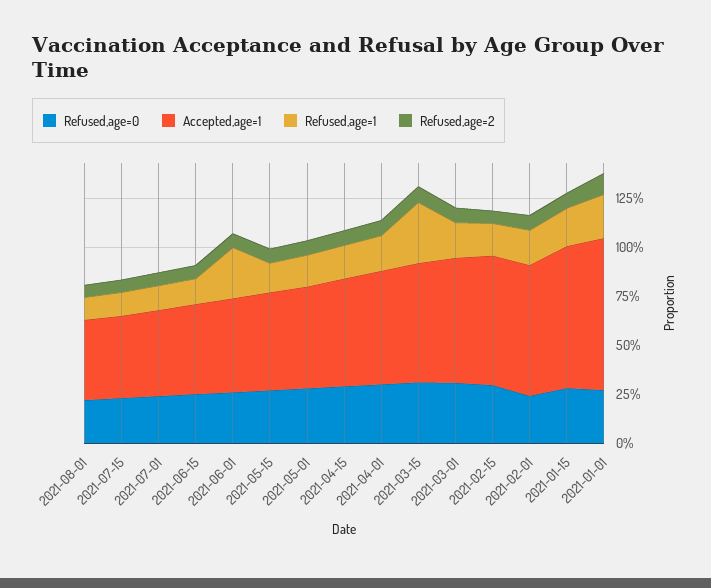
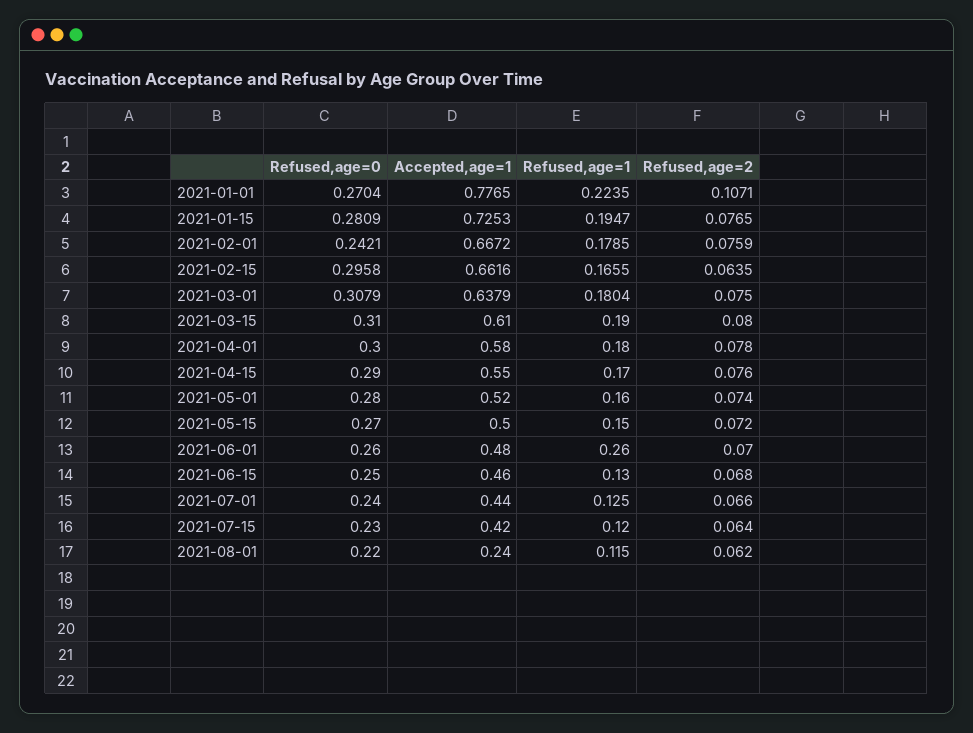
  {
    "Refused,age=0": {
      "2021-08-01": 0.22,
      "2021-07-15": 0.23,
      "2021-07-01": 0.24,
      "2021-06-15": 0.25,
      "2021-06-01": 0.26,
      "2021-05-15": 0.27,
      "2021-05-01": 0.28,
      "2021-04-15": 0.29,
      "2021-04-01": 0.3,
      "2021-03-15": 0.31,
      "2021-03-01": 0.3079,
      "2021-02-15": 0.2958,
      "2021-02-01": 0.2421,
      "2021-01-15": 0.2809,
      "2021-01-01": 0.2704
    },
    "Accepted,age=1": {
-     "2021-08-01": 0.4,
+     "2021-08-01": 0.24,
      "2021-07-15": 0.42,
      "2021-07-01": 0.44,
      "2021-06-15": 0.46,
      "2021-06-01": 0.48,
      "2021-05-15": 0.5,
      "2021-05-01": 0.52,
      "2021-04-15": 0.55,
      "2021-04-01": 0.58,
      "2021-03-15": 0.61,
      "2021-03-01": 0.6379,
      "2021-02-15": 0.6616,
      "2021-02-01": 0.6672,
      "2021-01-15": 0.7253,
      "2021-01-01": 0.7765
    },
    "Refused,age=1": {
      "2021-08-01": 0.115,
      "2021-07-15": 0.12,
      "2021-07-01": 0.125,
      "2021-06-15": 0.13,
      "2021-06-01": 0.26,
      "2021-05-15": 0.15,
      "2021-05-01": 0.16,
      "2021-04-15": 0.17,
      "2021-04-01": 0.18,
-     "2021-03-15": 0.3,
+     "2021-03-15": 0.19,
      "2021-03-01": 0.1804,
      "2021-02-15": 0.1655,
      "2021-02-01": 0.1785,
      "2021-01-15": 0.1947,
      "2021-01-01": 0.2235
    },
    "Refused,age=2": {
      "2021-08-01": 0.062,
      "2021-07-15": 0.064,
      "2021-07-01": 0.066,
      "2021-06-15": 0.068,
      "2021-06-01": 0.07,
      "2021-05-15": 0.072,
      "2021-05-01": 0.074,
      "2021-04-15": 0.076,
      "2021-04-01": 0.078,
      "2021-03-15": 0.08,
      "2021-03-01": 0.075,
      "2021-02-15": 0.0635,
      "2021-02-01": 0.0759,
      "2021-01-15": 0.0765,
      "2021-01-01": 0.1071
    }
  }

